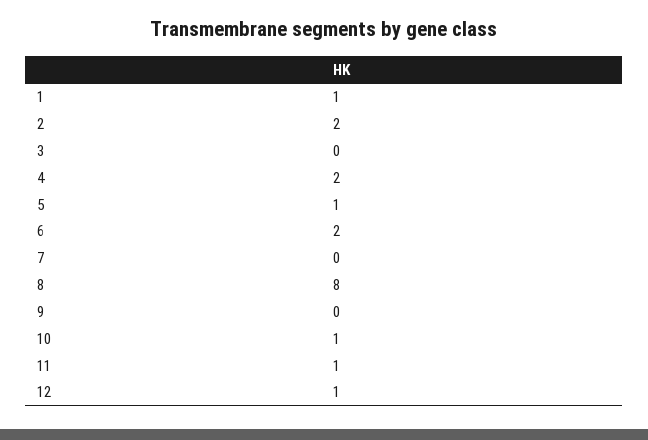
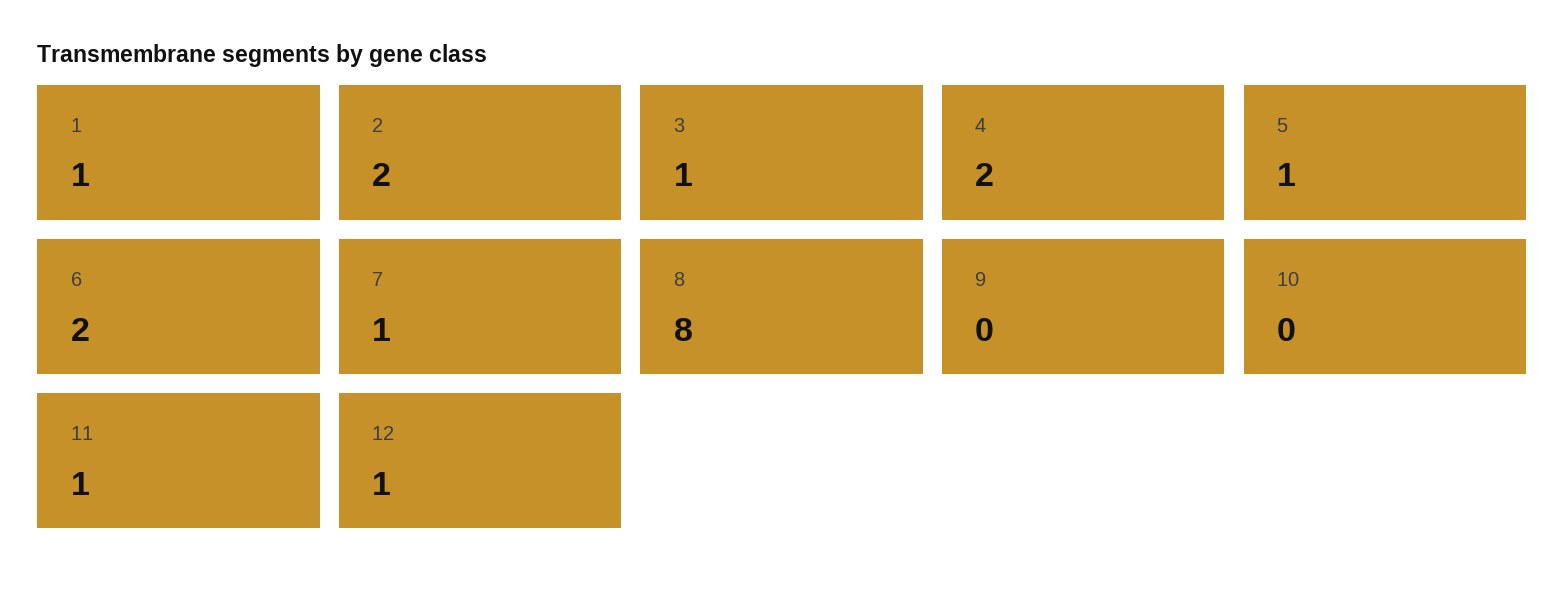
  {
    "1": 1,
    "2": 2,
-   "3": 0,
+   "3": 1,
    "4": 2,
    "5": 1,
    "6": 2,
-   "7": 0,
+   "7": 1,
    "8": 8,
    "9": 0,
-   "10": 1,
+   "10": 0,
    "11": 1,
    "12": 1
  }

